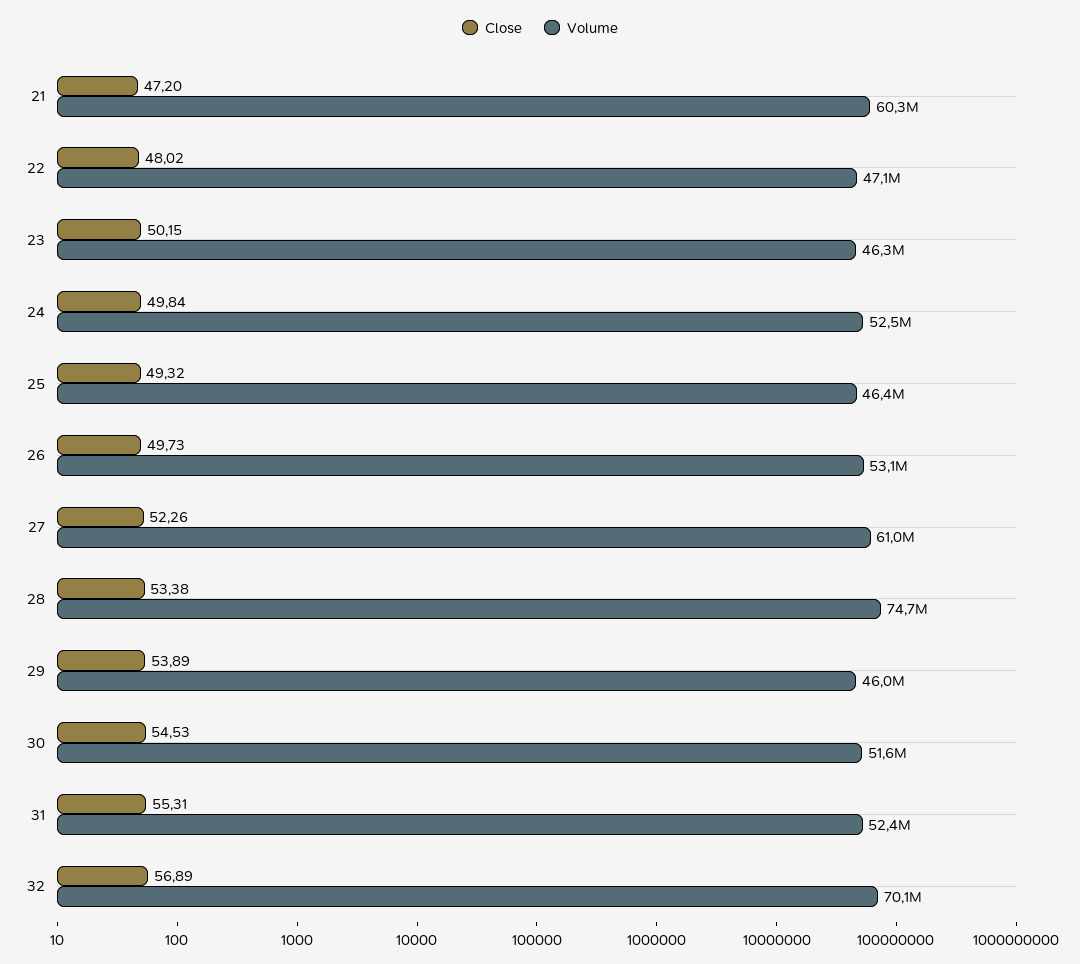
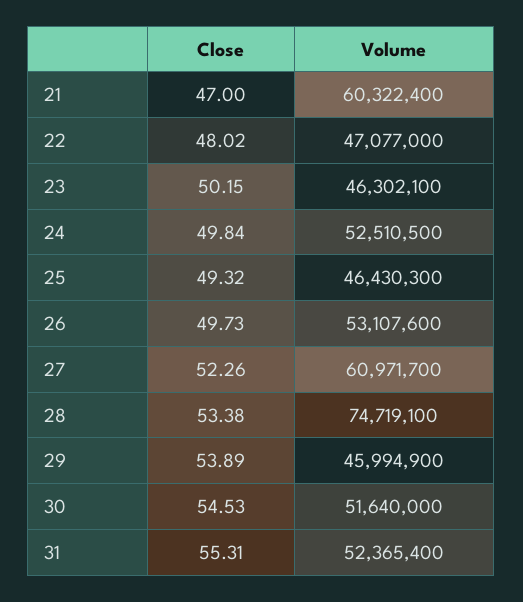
  {
    "Close": {
-     "21": 47.2,
+     "21": 47,
      "22": 48.02,
      "23": 50.15,
      "24": 49.84,
      "25": 49.32,
      "26": 49.73,
      "27": 52.26,
      "28": 53.38,
      "29": 53.89,
      "30": 54.53,
-     "31": 55.31,
+     "31": 55.31
-     "32": 56.89
    },
    "Volume": {
      "21": 60322400,
      "22": 47077000,
      "23": 46302100,
      "24": 52510500,
      "25": 46430300,
      "26": 53107600,
      "27": 60971700,
      "28": 74719100,
      "29": 45994900,
      "30": 51640000,
-     "31": 52365400,
+     "31": 52365400
-     "32": 70100000
    }
  }

